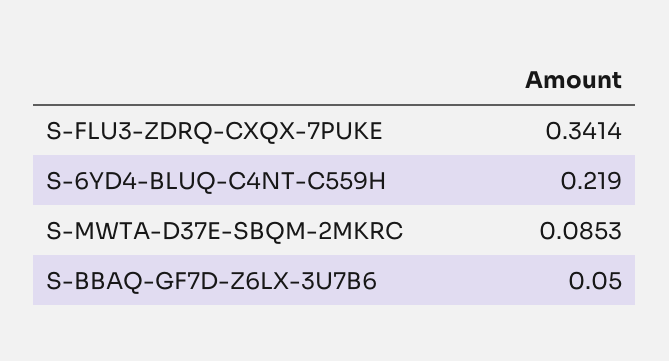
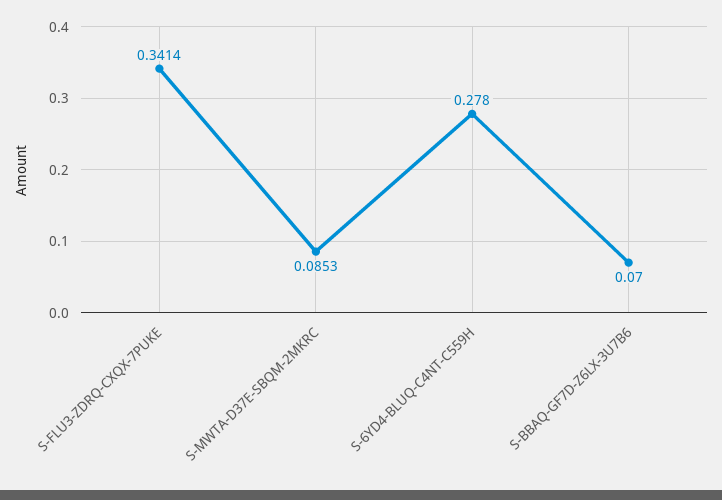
  {
    "S-FLU3-ZDRQ-CXQX-7PUKE": 0.3414,
-   "S-6YD4-BLUQ-C4NT-C559H": 0.219,
+   "S-6YD4-BLUQ-C4NT-C559H": 0.278,
    "S-MWTA-D37E-SBQM-2MKRC": 0.0853,
-   "S-BBAQ-GF7D-Z6LX-3U7B6": 0.05
+   "S-BBAQ-GF7D-Z6LX-3U7B6": 0.07
  }

